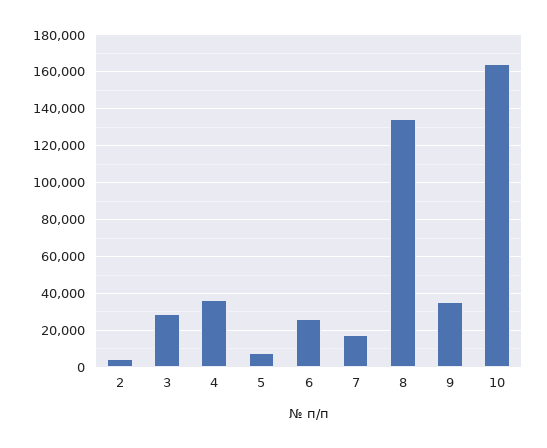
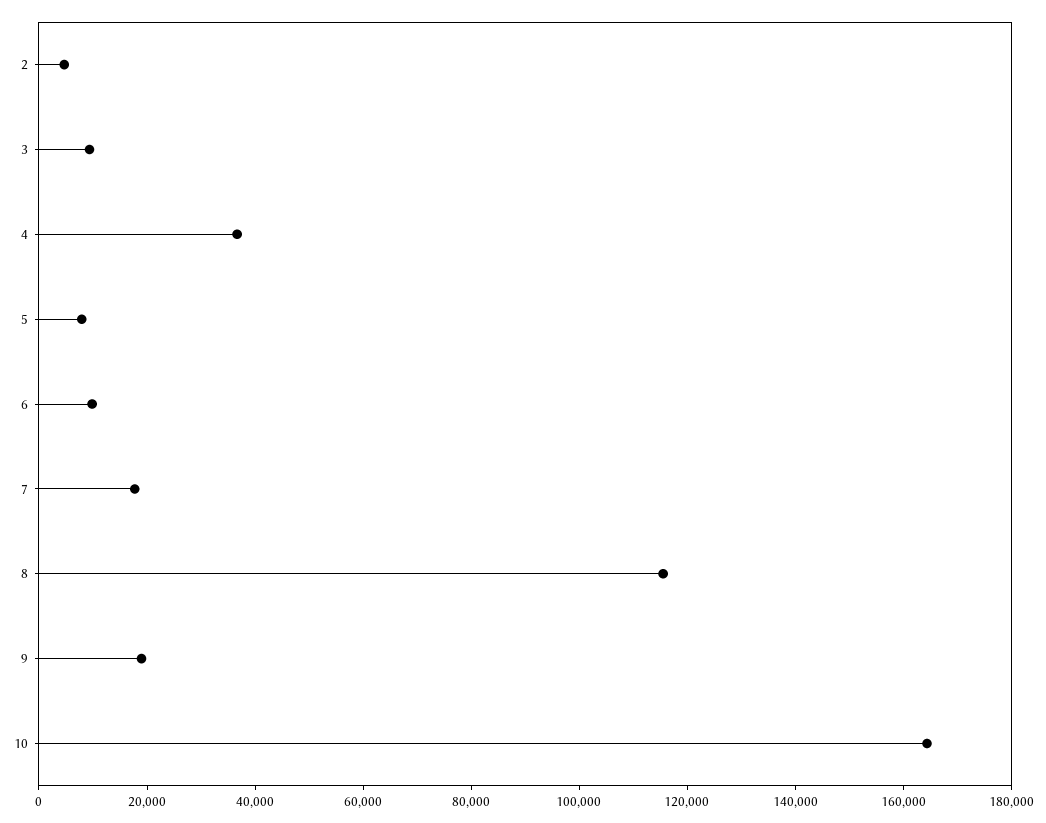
  {
    "2": 5000,
-   "3": 30000,
+   "3": 10000,
    "4": 35000,
    "5": 10000,
-   "6": 25000,
+   "6": 10000,
    "7": 20000,
-   "8": 135000,
+   "8": 115000,
-   "9": 35000,
+   "9": 20000,
    "10": 165000
  }

